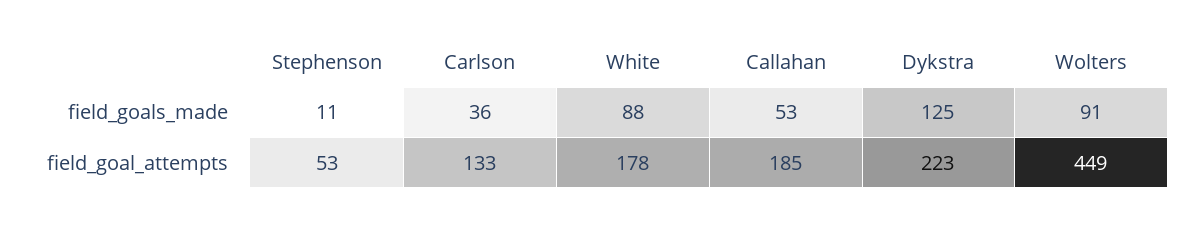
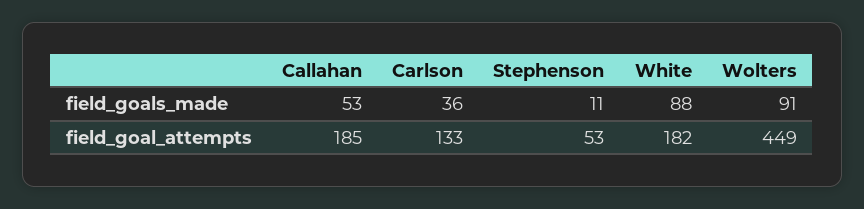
  {
    "Stephenson": {
      "field_goals_made": 11,
      "field_goal_attempts": 53
    },
    "Carlson": {
      "field_goals_made": 36,
      "field_goal_attempts": 133
    },
    "White": {
      "field_goals_made": 88,
-     "field_goal_attempts": 178
+     "field_goal_attempts": 182
    },
    "Callahan": {
      "field_goals_made": 53,
      "field_goal_attempts": 185
    },
-   "Dykstra": {
-     "field_goals_made": 125,
-     "field_goal_attempts": 223
-   },
    "Wolters": {
      "field_goals_made": 91,
      "field_goal_attempts": 449
    }
  }

